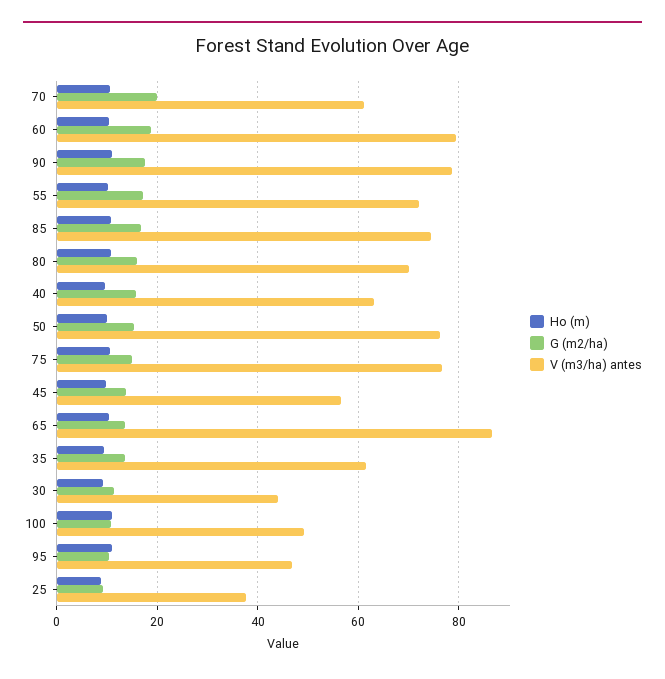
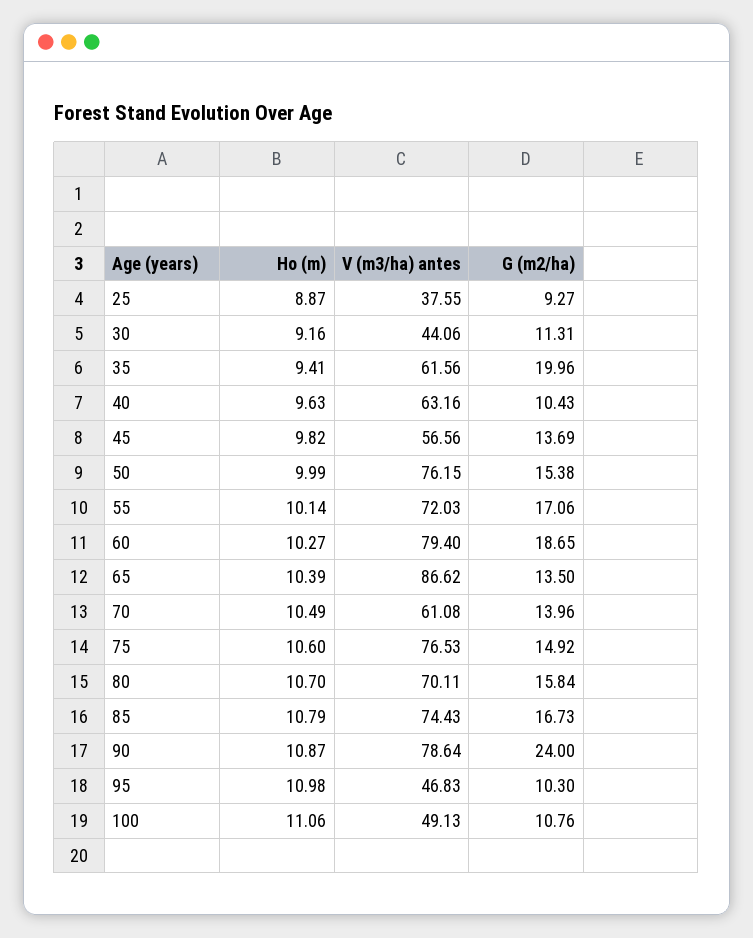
  {
    "Ho (m)": {
      "70": 10.49,
      "60": 10.27,
      "90": 10.87,
      "55": 10.14,
      "85": 10.79,
      "80": 10.7,
      "40": 9.63,
      "50": 9.99,
      "75": 10.6,
      "45": 9.82,
      "65": 10.39,
      "35": 9.41,
      "30": 9.16,
      "100": 11.06,
      "95": 10.98,
      "25": 8.87
    },
    "G (m2/ha)": {
-     "70": 20,
+     "70": 13.96,
      "60": 18.65,
-     "90": 18,
+     "90": 24,
      "55": 17.06,
      "85": 16.73,
      "80": 15.84,
-     "40": 16,
+     "40": 10.43,
      "50": 15.38,
      "75": 14.92,
      "45": 13.69,
      "65": 13.5,
-     "35": 14,
+     "35": 19.96,
      "30": 11.31,
      "100": 10.76,
      "95": 10.3,
      "25": 9.27
    },
    "V (m3/ha) antes": {
      "70": 61.08,
      "60": 79.4,
      "90": 78.64,
      "55": 72.03,
      "85": 74.43,
      "80": 70.11,
      "40": 63.16,
      "50": 76.15,
      "75": 76.53,
      "45": 56.56,
      "65": 86.62,
      "35": 61.56,
      "30": 44.06,
      "100": 49.13,
      "95": 46.83,
      "25": 37.55
    }
  }

